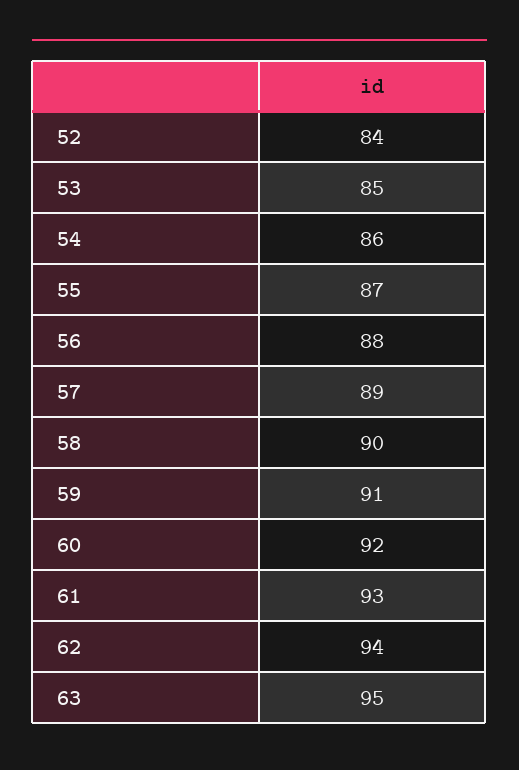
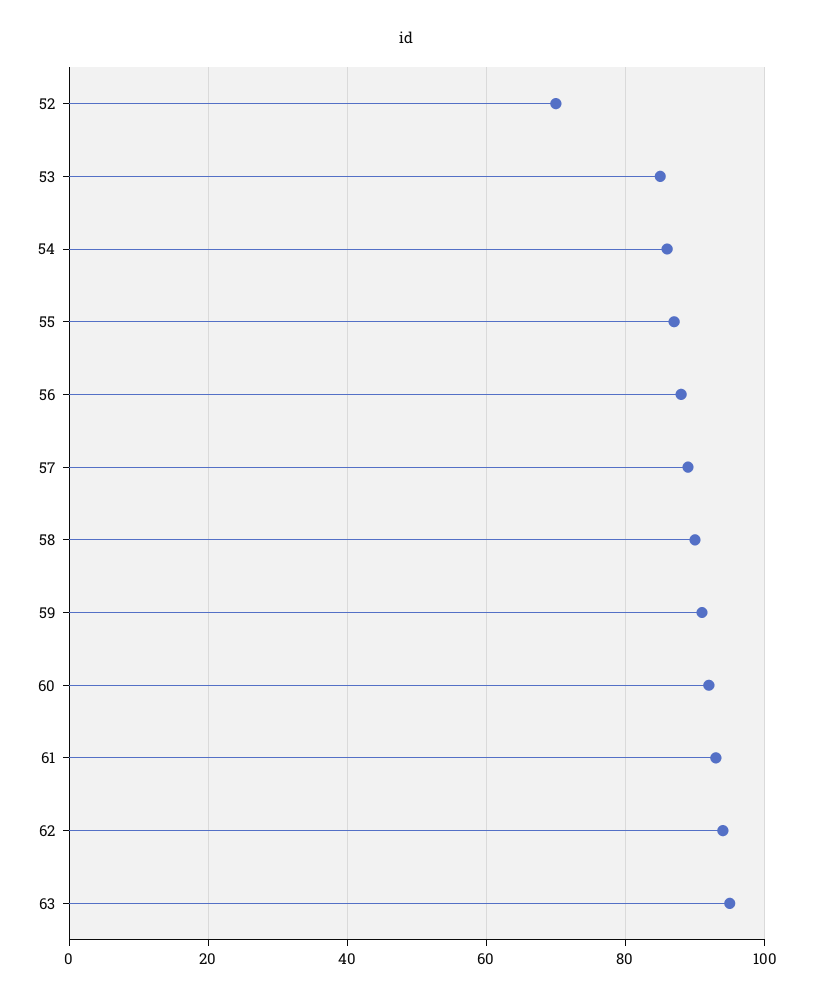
  {
-   "52": 84,
+   "52": 70,
    "53": 85,
    "54": 86,
    "55": 87,
    "56": 88,
    "57": 89,
    "58": 90,
    "59": 91,
    "60": 92,
    "61": 93,
    "62": 94,
    "63": 95
  }

